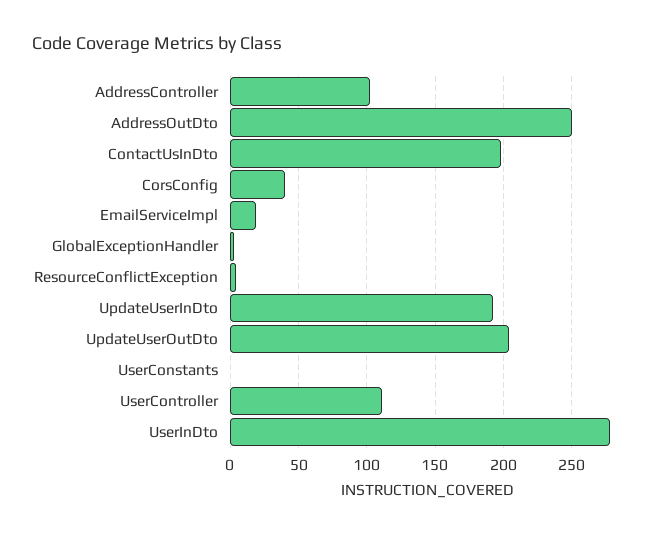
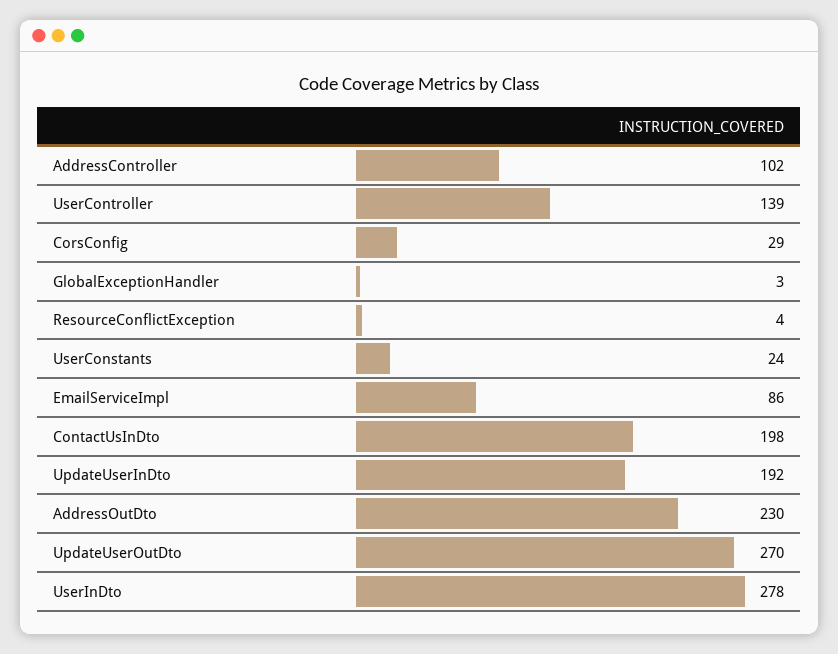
  {
    "AddressController": 102,
-   "AddressOutDto": 250,
+   "AddressOutDto": 230,
    "ContactUsInDto": 198,
-   "CorsConfig": 40,
+   "CorsConfig": 29,
-   "EmailServiceImpl": 20,
+   "EmailServiceImpl": 86,
    "GlobalExceptionHandler": 3,
    "ResourceConflictException": 4,
    "UpdateUserInDto": 192,
-   "UpdateUserOutDto": 205,
+   "UpdateUserOutDto": 270,
-   "UserConstants": 0,
+   "UserConstants": 24,
-   "UserController": 110,
+   "UserController": 139,
    "UserInDto": 278
  }

